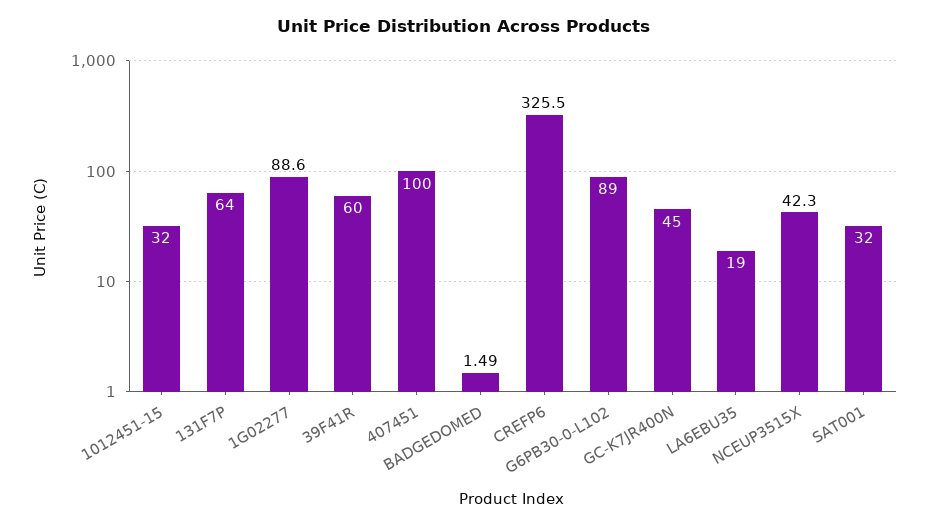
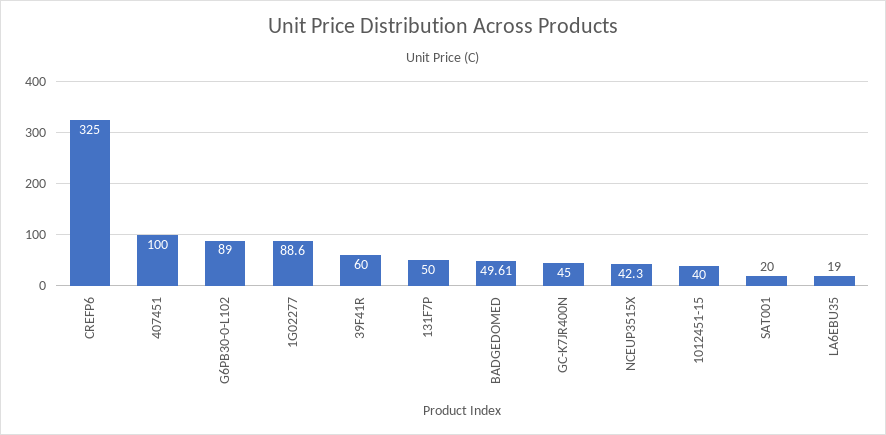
  {
-   "1012451-15": 32,
+   "1012451-15": 40,
-   "131F7P": 64,
+   "131F7P": 50,
    "1G02277": 88.6,
    "39F41R": 60,
    "407451": 100,
-   "BADGEDOMED": 1.49,
+   "BADGEDOMED": 49.61,
-   "CREFP6": 325.5,
+   "CREFP6": 325,
    "G6PB30-0-L102": 89,
    "GC-K7JR400N": 45,
    "LA6EBU35": 19,
    "NCEUP3515X": 42.3,
-   "SAT001": 32
+   "SAT001": 20
  }

